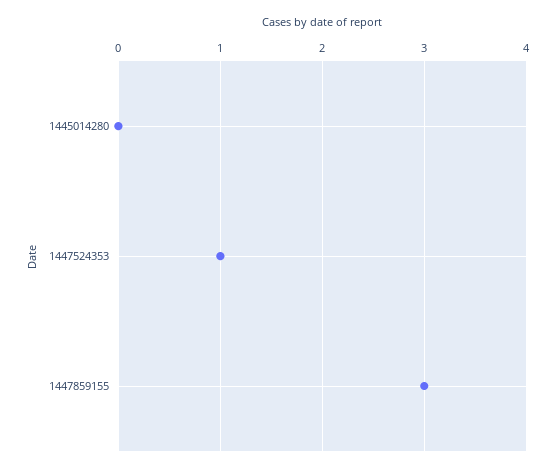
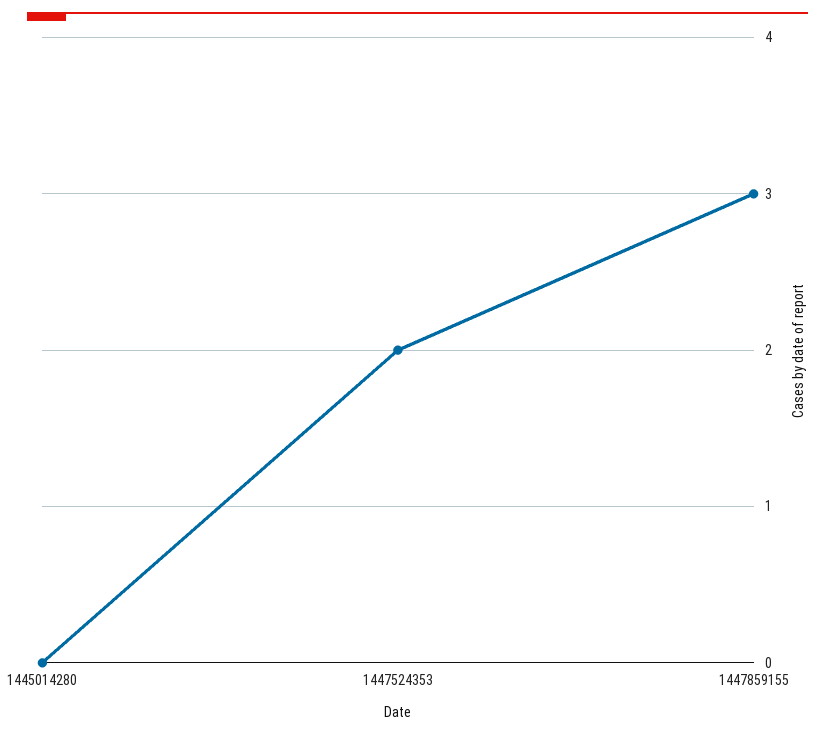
  {
    "1445014280": 0,
-   "1447524353": 1,
+   "1447524353": 2,
    "1447859155": 3
  }

